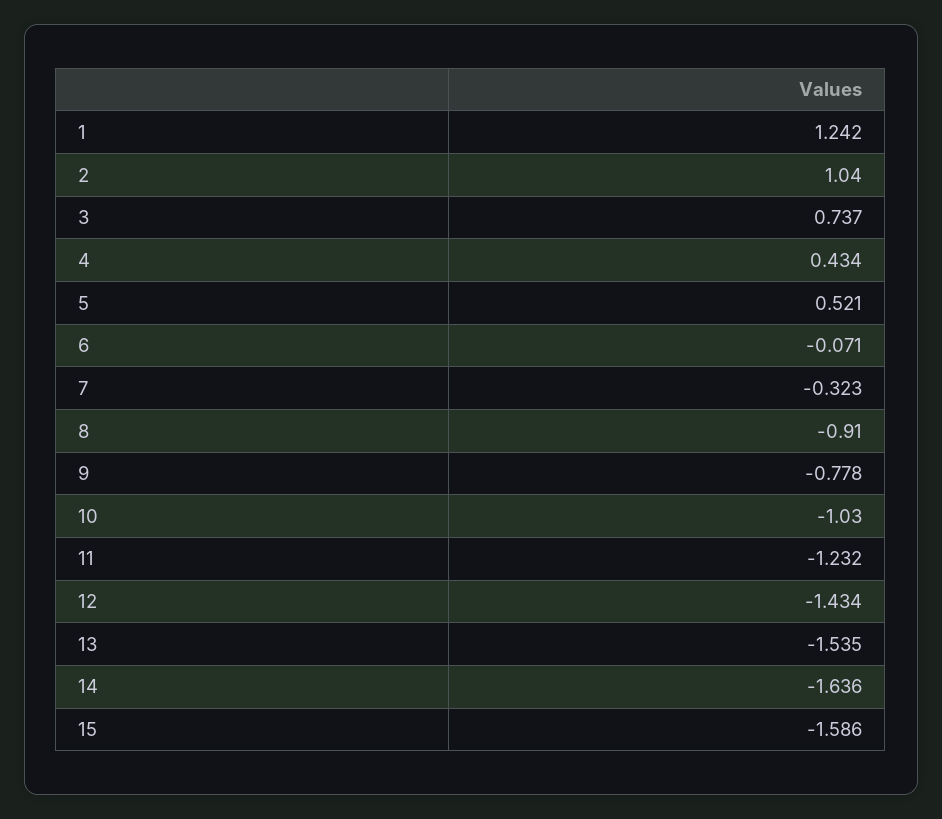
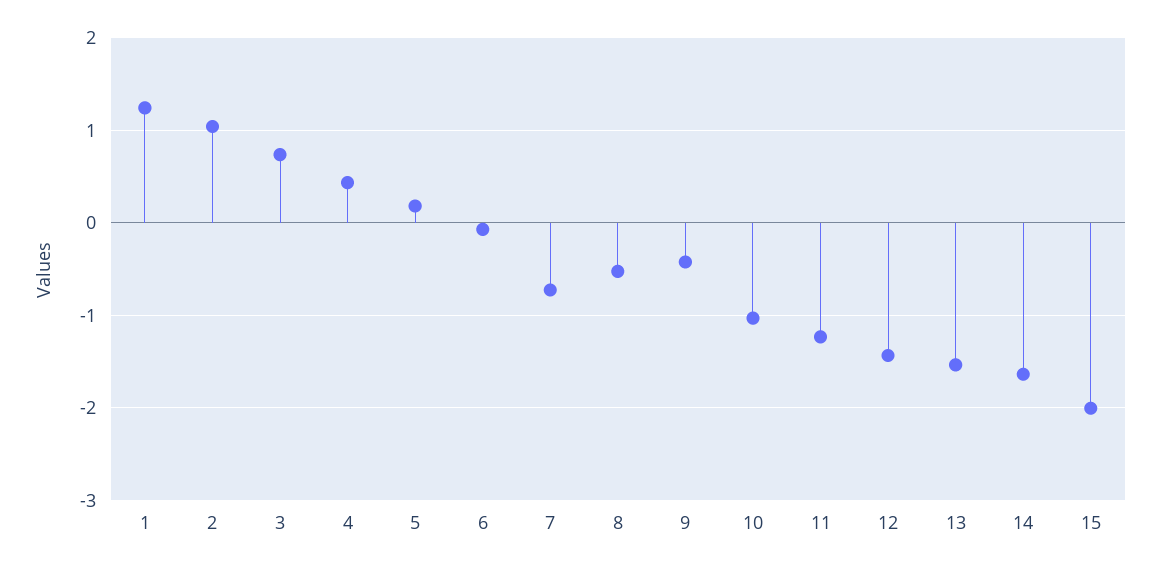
  {
    "1": 1.242,
    "2": 1.04,
    "3": 0.737,
    "4": 0.434,
-   "5": 0.521,
+   "5": 0.2,
    "6": -0.071,
-   "7": -0.323,
+   "7": -0.7,
-   "8": -0.91,
+   "8": -0.5,
-   "9": -0.778,
+   "9": -0.4,
    "10": -1.03,
    "11": -1.232,
    "12": -1.434,
    "13": -1.535,
    "14": -1.636,
-   "15": -1.586
+   "15": -2
  }

